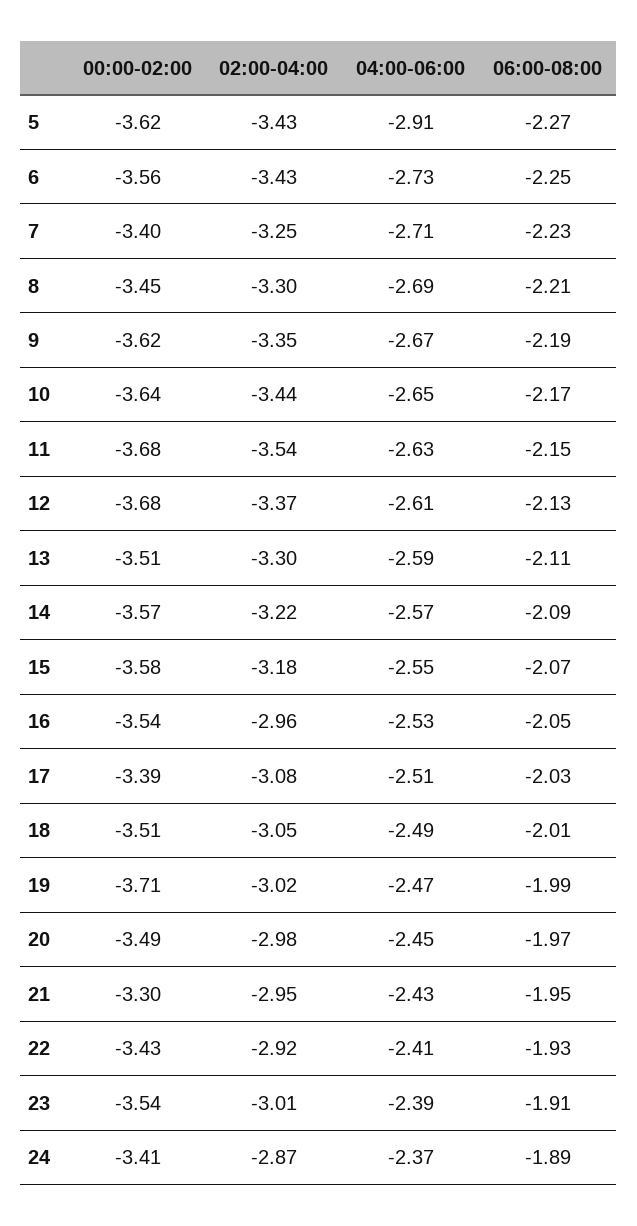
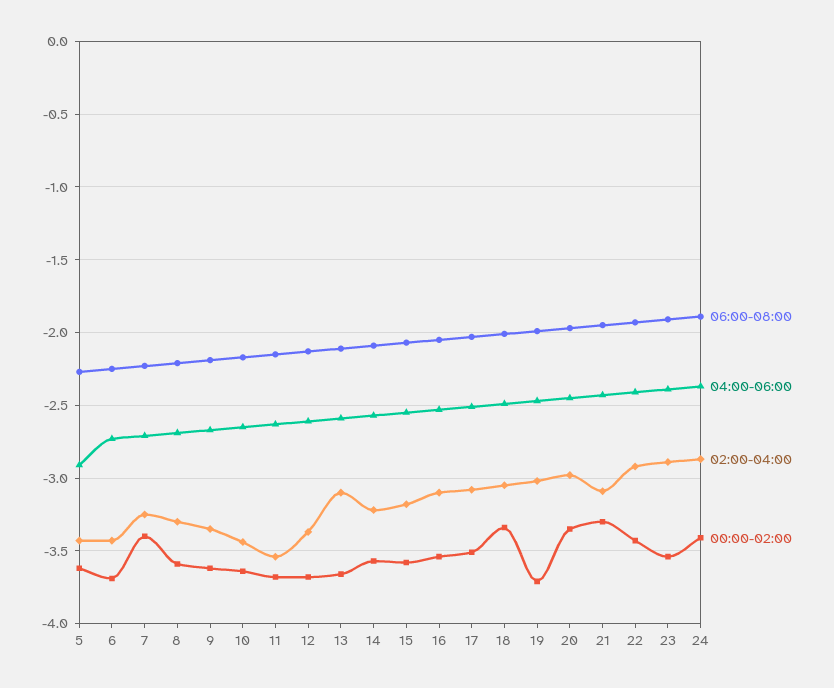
  {
    "00:00-02:00": {
      "5": -3.62,
-     "6": -3.56,
+     "6": -3.7,
      "7": -3.4,
-     "8": -3.45,
+     "8": -3.6,
      "9": -3.62,
      "10": -3.64,
      "11": -3.68,
      "12": -3.68,
-     "13": -3.51,
+     "13": -3.65,
      "14": -3.57,
      "15": -3.58,
      "16": -3.54,
-     "17": -3.39,
+     "17": -3.5,
-     "18": -3.51,
+     "18": -3.35,
      "19": -3.71,
-     "20": -3.49,
+     "20": -3.35,
      "21": -3.3,
      "22": -3.43,
      "23": -3.54,
      "24": -3.41
    },
    "02:00-04:00": {
      "5": -3.43,
      "6": -3.43,
      "7": -3.25,
      "8": -3.3,
      "9": -3.35,
      "10": -3.44,
      "11": -3.54,
      "12": -3.37,
-     "13": -3.3,
+     "13": -3.1,
      "14": -3.22,
      "15": -3.18,
-     "16": -2.96,
+     "16": -3.1,
      "17": -3.08,
      "18": -3.05,
      "19": -3.02,
      "20": -2.98,
-     "21": -2.95,
+     "21": -3.1,
      "22": -2.92,
-     "23": -3.01,
+     "23": -2.9,
      "24": -2.87
    },
    "04:00-06:00": {
      "5": -2.91,
      "6": -2.73,
      "7": -2.71,
      "8": -2.69,
      "9": -2.67,
      "10": -2.65,
      "11": -2.63,
      "12": -2.61,
      "13": -2.59,
      "14": -2.57,
      "15": -2.55,
      "16": -2.53,
      "17": -2.51,
      "18": -2.49,
      "19": -2.47,
      "20": -2.45,
      "21": -2.43,
      "22": -2.41,
      "23": -2.39,
      "24": -2.37
    },
    "06:00-08:00": {
      "5": -2.27,
      "6": -2.25,
      "7": -2.23,
      "8": -2.21,
      "9": -2.19,
      "10": -2.17,
      "11": -2.15,
      "12": -2.13,
      "13": -2.11,
      "14": -2.09,
      "15": -2.07,
      "16": -2.05,
      "17": -2.03,
      "18": -2.01,
      "19": -1.99,
      "20": -1.97,
      "21": -1.95,
      "22": -1.93,
      "23": -1.91,
      "24": -1.89
    }
  }

